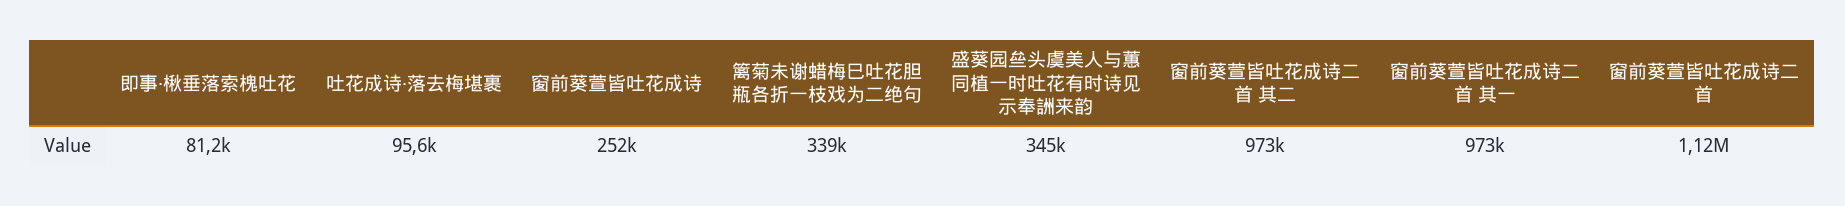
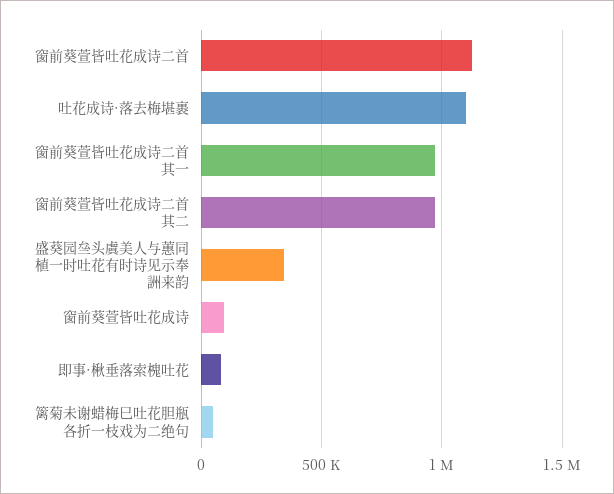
  {
    "即事·楸垂落索槐吐花": 81200,
-   "吐花成诗·落去梅堪裹": 95600,
+   "吐花成诗·落去梅堪裹": 1100000,
-   "窗前葵萱皆吐花成诗": 252000,
+   "窗前葵萱皆吐花成诗": 100000,
-   "篱菊未谢蜡梅巳吐花胆瓶各折一枝戏为二绝句": 339000,
+   "篱菊未谢蜡梅巳吐花胆瓶各折一枝戏为二绝句": 50000,
    "盛葵园亝头虞美人与蕙同植一时吐花有时诗见示奉詶来韵": 345000,
    "窗前葵萱皆吐花成诗二首 其二": 973000,
    "窗前葵萱皆吐花成诗二首 其一": 973000,
    "窗前葵萱皆吐花成诗二首": 1120000
  }

